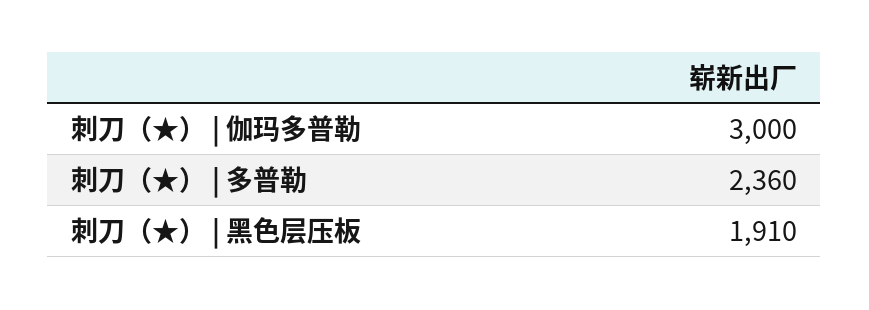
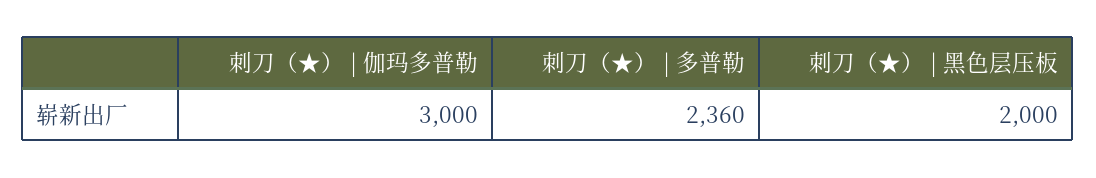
  {
    "刺刀（★） | 伽玛多普勒": 3000,
    "刺刀（★） | 多普勒": 2360,
-   "刺刀（★） | 黑色层压板": 1910
+   "刺刀（★） | 黑色层压板": 2000
  }

